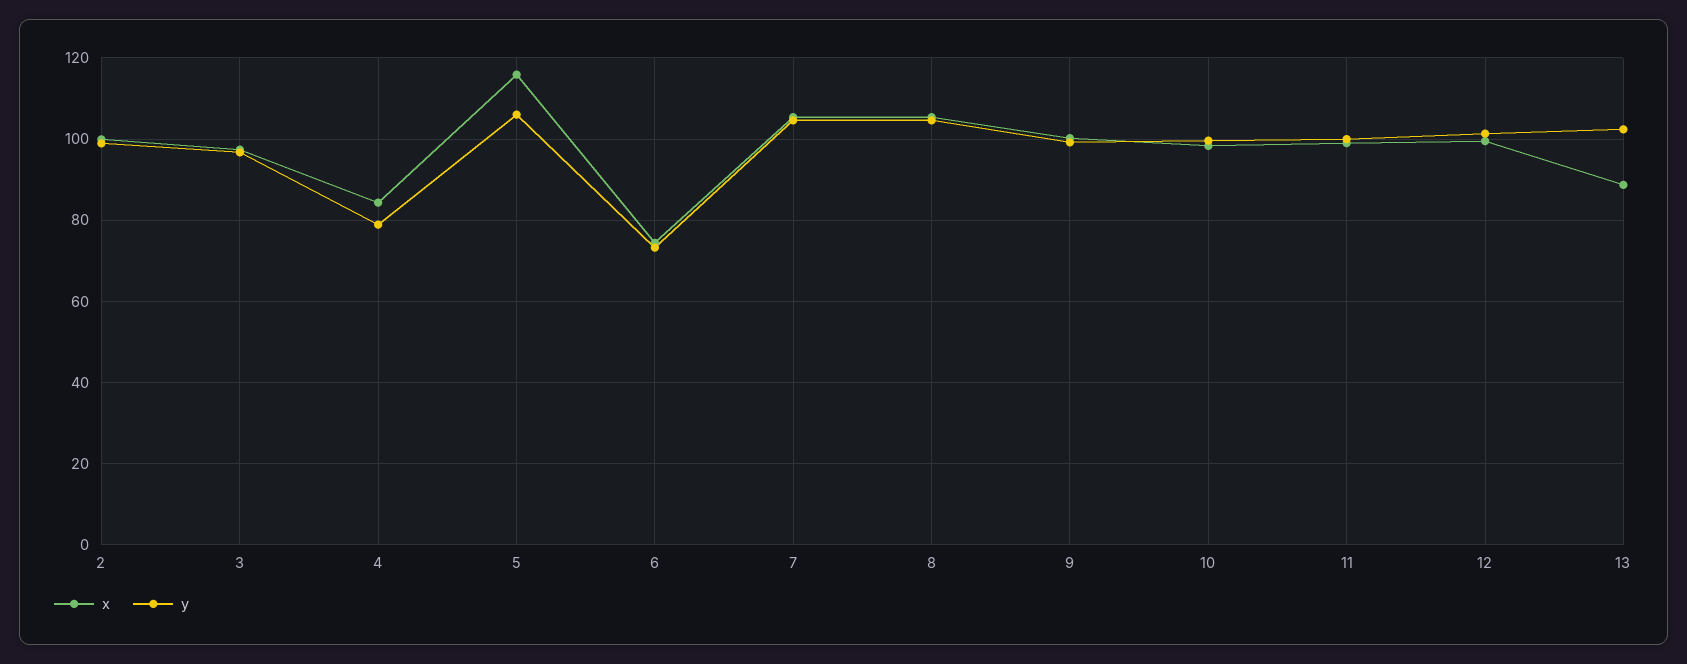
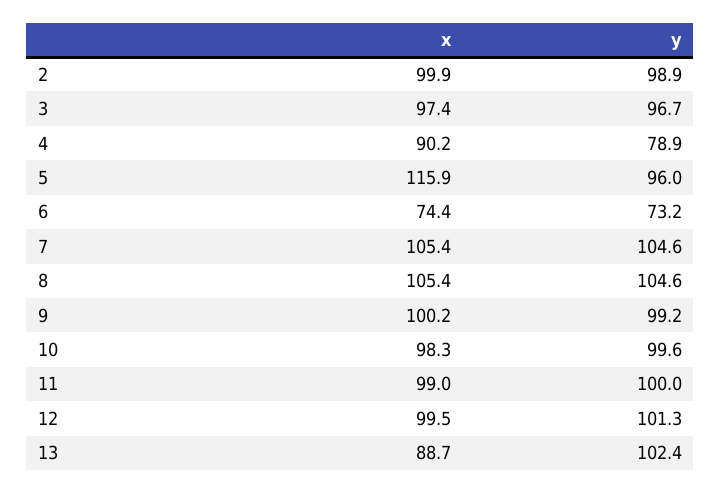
  {
    "x": {
      "2": 99.9,
      "3": 97.4,
-     "4": 84,
+     "4": 90.2,
      "5": 115.9,
      "6": 74.4,
      "7": 105.4,
      "8": 105.4,
      "9": 100.2,
      "10": 98.3,
      "11": 99,
      "12": 99.5,
      "13": 88.7
    },
    "y": {
      "2": 98.9,
      "3": 96.7,
      "4": 78.9,
-     "5": 106,
+     "5": 96,
      "6": 73.2,
      "7": 104.6,
      "8": 104.6,
      "9": 99.2,
      "10": 99.6,
      "11": 100,
      "12": 101.3,
      "13": 102.4
    }
  }

